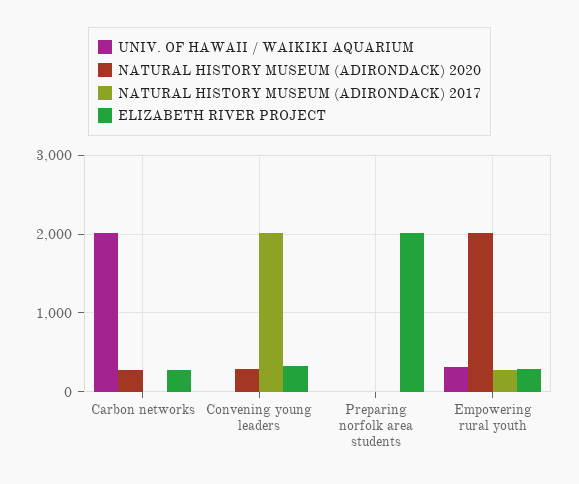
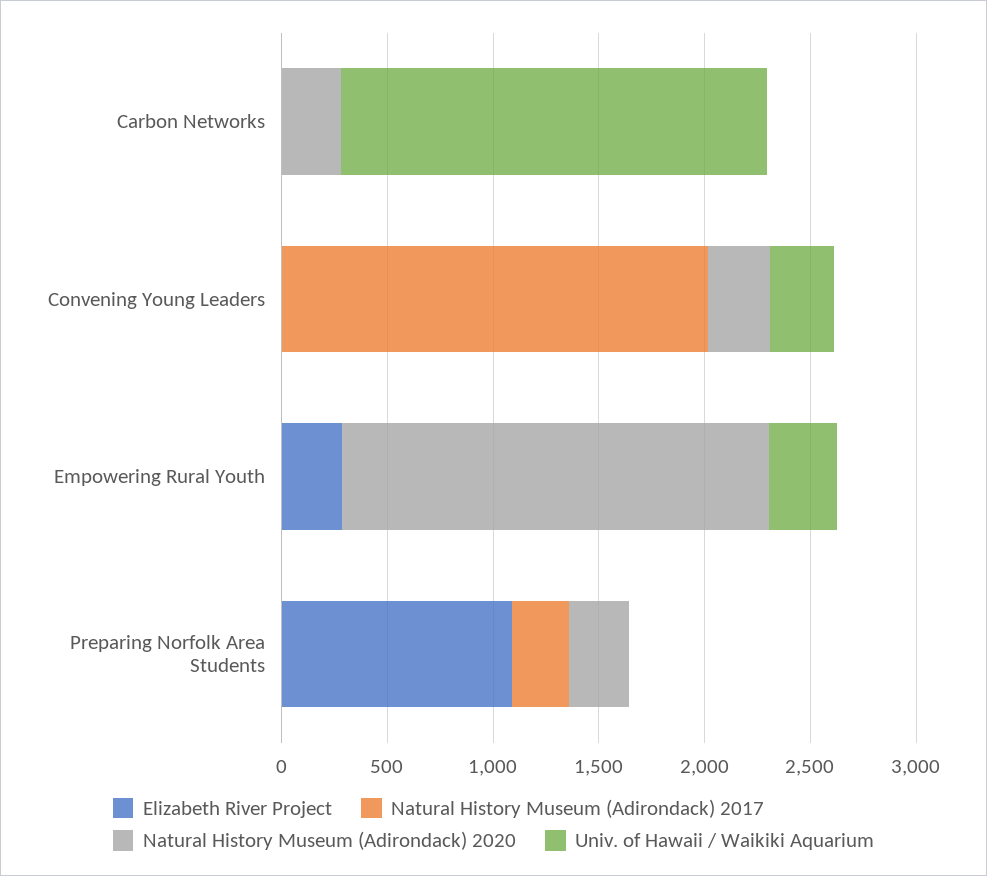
  {
    "UNIV. OF HAWAII / WAIKIKI AQUARIUM": {
      "Carbon networks": 2000,
-     "Convening young leaders": 0,
+     "Convening young leaders": 300,
      "Preparing norfolk area students": 0,
      "Empowering rural youth": 300
    },
    "NATURAL HISTORY MUSEUM (ADIRONDACK) 2020": {
      "Carbon networks": 300,
      "Convening young leaders": 300,
-     "Preparing norfolk area students": 0,
+     "Preparing norfolk area students": 300,
      "Empowering rural youth": 2000
    },
    "NATURAL HISTORY MUSEUM (ADIRONDACK) 2017": {
      "Carbon networks": 0,
      "Convening young leaders": 2000,
-     "Preparing norfolk area students": 0,
+     "Preparing norfolk area students": 300,
-     "Empowering rural youth": 300
+     "Empowering rural youth": 0
    },
    "ELIZABETH RIVER PROJECT": {
-     "Carbon networks": 300,
+     "Carbon networks": 0,
-     "Convening young leaders": 300,
+     "Convening young leaders": 0,
-     "Preparing norfolk area students": 2000,
+     "Preparing norfolk area students": 1100,
      "Empowering rural youth": 300
    }
  }

